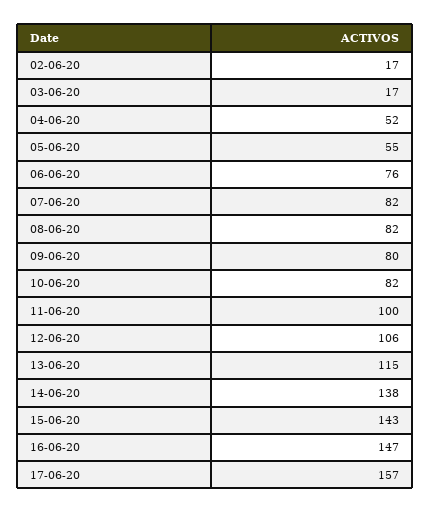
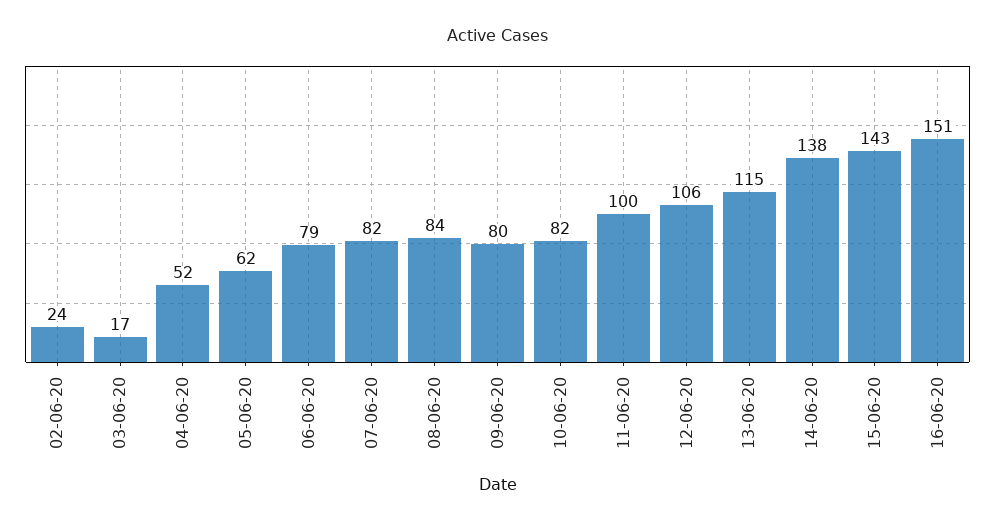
  {
-   "02-06-20": 17,
+   "02-06-20": 24,
    "03-06-20": 17,
    "04-06-20": 52,
-   "05-06-20": 55,
+   "05-06-20": 62,
-   "06-06-20": 76,
+   "06-06-20": 79,
    "07-06-20": 82,
-   "08-06-20": 82,
+   "08-06-20": 84,
    "09-06-20": 80,
    "10-06-20": 82,
    "11-06-20": 100,
    "12-06-20": 106,
    "13-06-20": 115,
    "14-06-20": 138,
    "15-06-20": 143,
-   "16-06-20": 147,
+   "16-06-20": 151
-   "17-06-20": 157
  }

